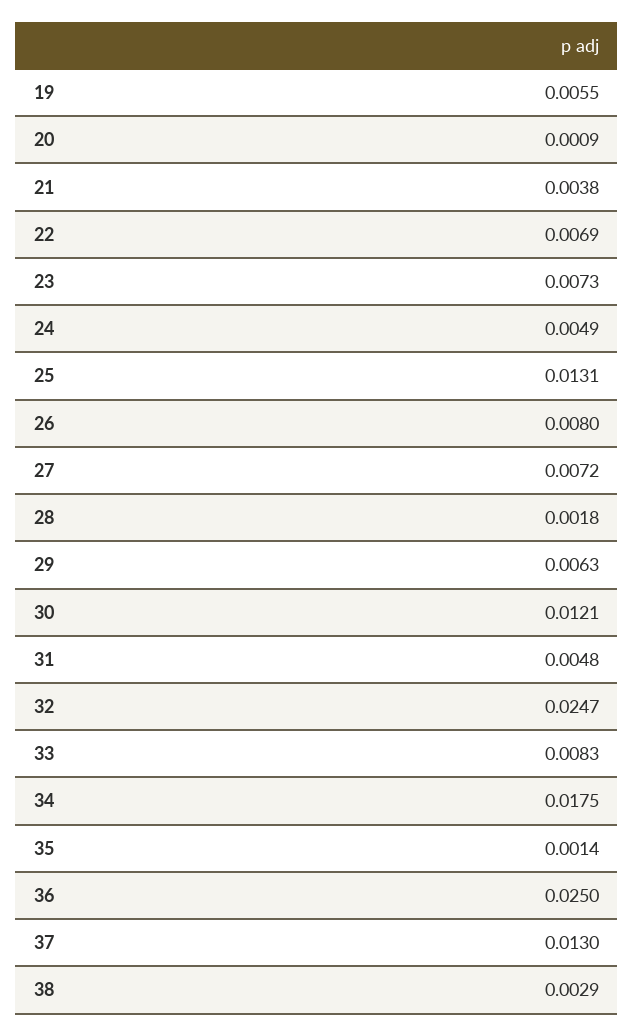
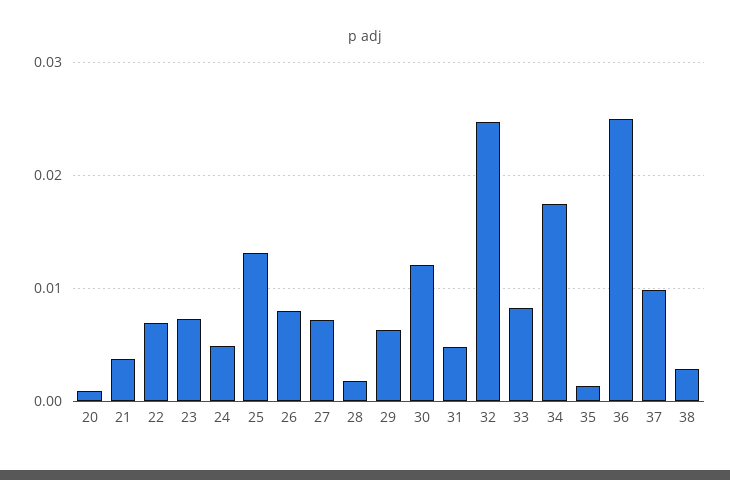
  {
-   "19": 0.0055,
    "20": 0.0009,
    "21": 0.0038,
    "22": 0.0069,
    "23": 0.0073,
    "24": 0.0049,
    "25": 0.0131,
    "26": 0.008,
    "27": 0.0072,
    "28": 0.0018,
    "29": 0.0063,
    "30": 0.0121,
    "31": 0.0048,
    "32": 0.0247,
    "33": 0.0083,
    "34": 0.0175,
    "35": 0.0014,
    "36": 0.025,
-   "37": 0.013,
+   "37": 0.01,
    "38": 0.0029
  }

